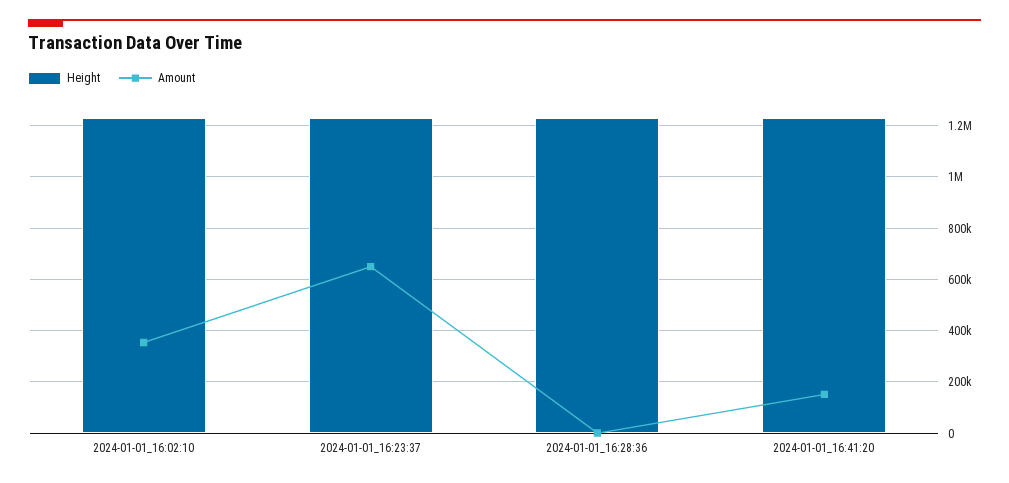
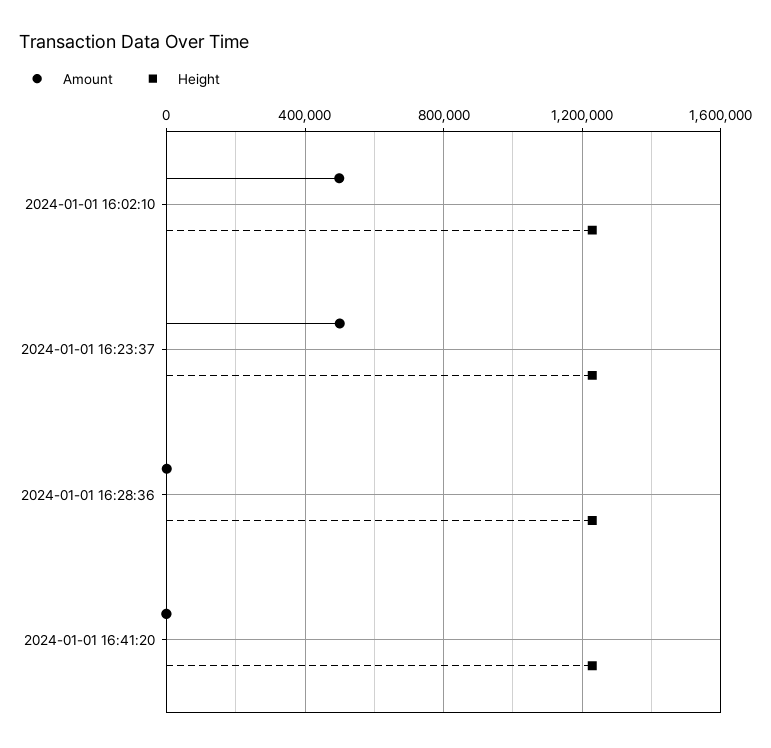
  {
    "Height": {
      "2024-01-01_16:02:10": 1225000,
      "2024-01-01_16:23:37": 1225000,
      "2024-01-01_16:28:36": 1225000,
      "2024-01-01_16:41:20": 1225000
    },
    "Amount": {
-     "2024-01-01_16:02:10": 350000,
+     "2024-01-01_16:02:10": 500000,
-     "2024-01-01_16:23:37": 650000,
+     "2024-01-01_16:23:37": 500000,
      "2024-01-01_16:28:36": 0,
-     "2024-01-01_16:41:20": 150000
+     "2024-01-01_16:41:20": 0
    }
  }

